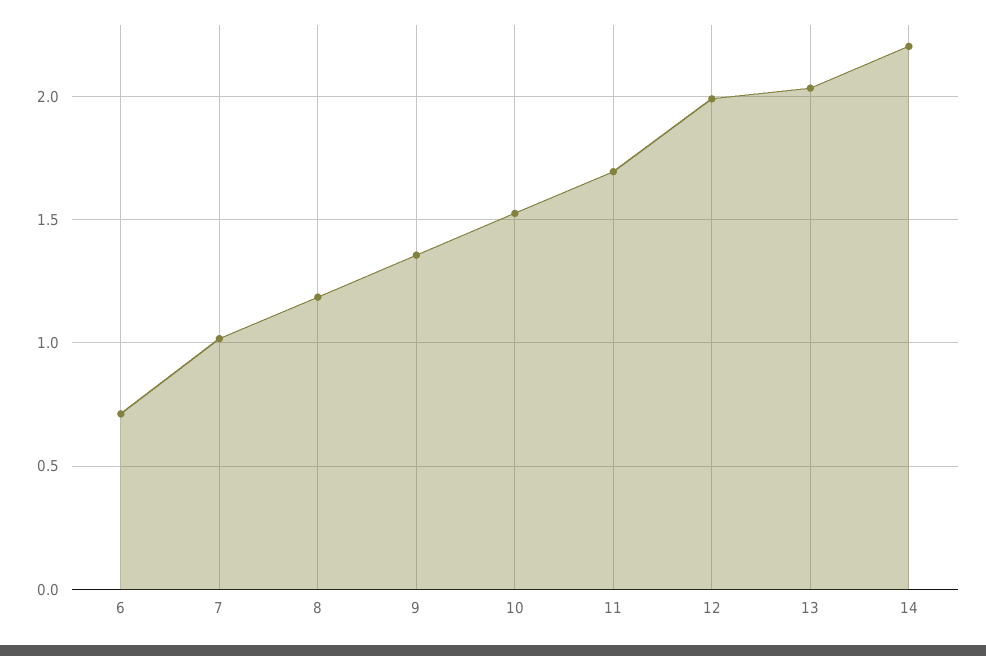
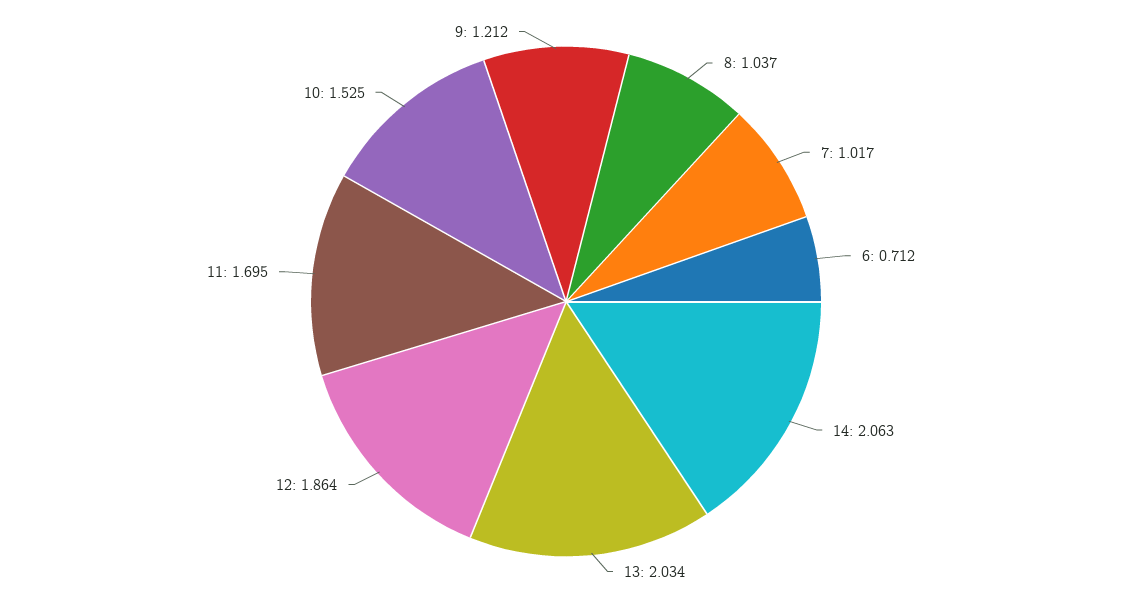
  {
    "6": 0.712,
    "7": 1.017,
-   "8": 1.2,
+   "8": 1.037,
-   "9": 1.35,
+   "9": 1.212,
    "10": 1.525,
    "11": 1.695,
-   "12": 2,
+   "12": 1.864,
    "13": 2.034,
-   "14": 2.2
+   "14": 2.063
  }

